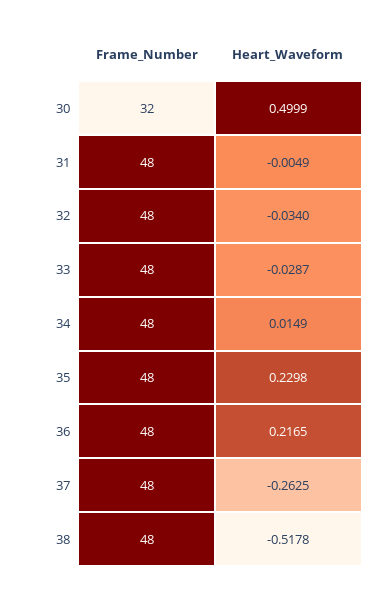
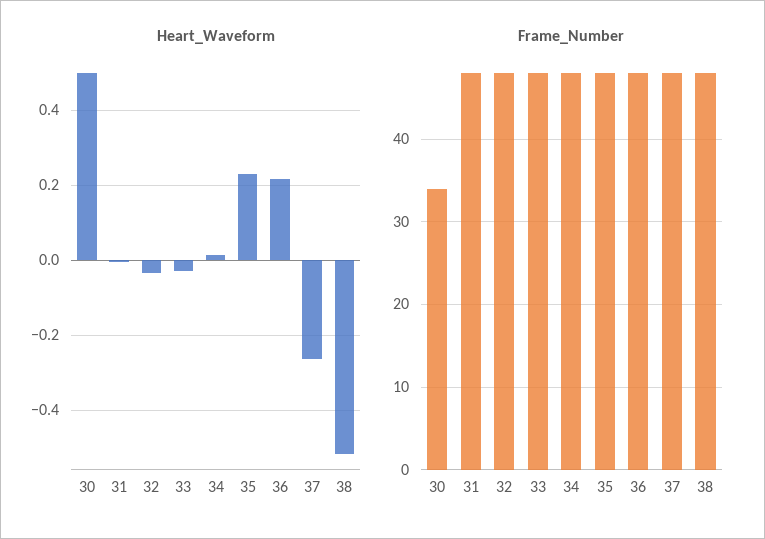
  {
    "Frame_Number": {
-     "30": 32,
+     "30": 34,
      "31": 48,
      "32": 48,
      "33": 48,
      "34": 48,
      "35": 48,
      "36": 48,
      "37": 48,
      "38": 48
    },
    "Heart_Waveform": {
      "30": 0.4999,
      "31": -0.0049,
      "32": -0.034,
      "33": -0.0287,
      "34": 0.0149,
      "35": 0.2298,
      "36": 0.2165,
      "37": -0.2625,
      "38": -0.5178
    }
  }

